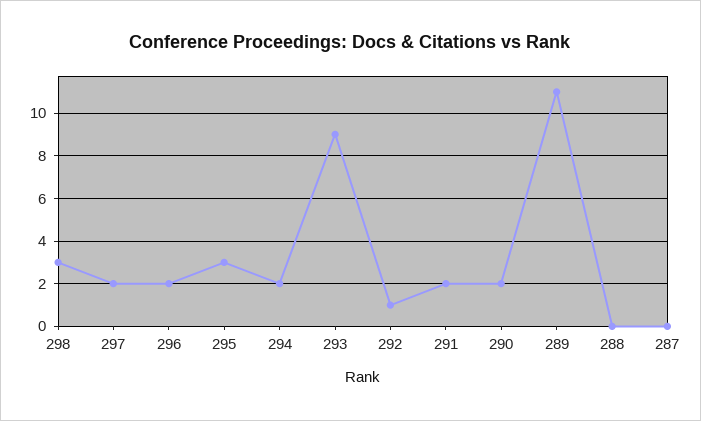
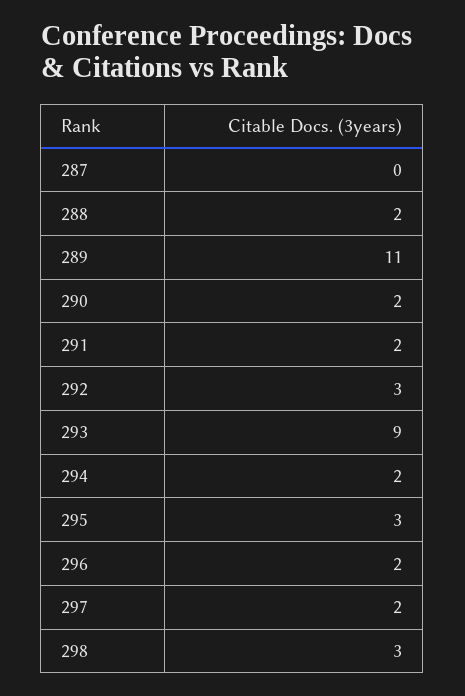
  {
    "298": 3,
    "297": 2,
    "296": 2,
    "295": 3,
    "294": 2,
    "293": 9,
-   "292": 1,
+   "292": 3,
    "291": 2,
    "290": 2,
    "289": 11,
-   "288": 0,
+   "288": 2,
    "287": 0
  }

